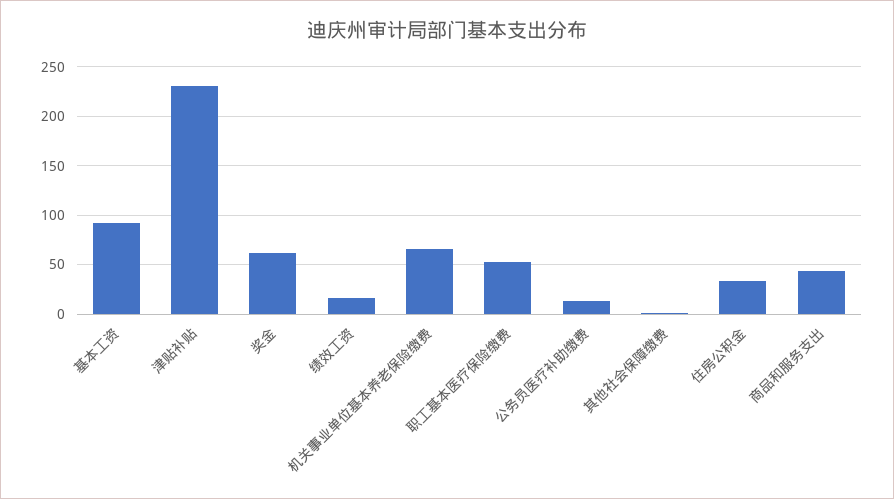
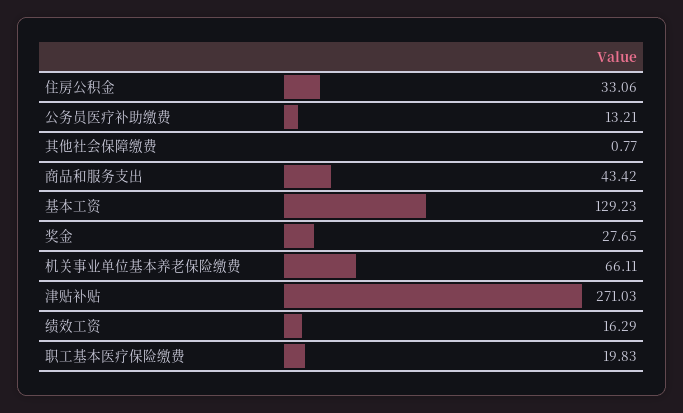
  {
-   "基本工资": 90,
+   "基本工资": 129.23,
-   "津贴补贴": 230,
+   "津贴补贴": 271.03,
-   "奖金": 60,
+   "奖金": 27.65,
    "绩效工资": 16.29,
    "机关事业单位基本养老保险缴费": 66.11,
-   "职工基本医疗保险缴费": 50,
+   "职工基本医疗保险缴费": 19.83,
    "公务员医疗补助缴费": 13.21,
    "其他社会保障缴费": 0.77,
    "住房公积金": 33.06,
    "商品和服务支出": 43.42
  }

